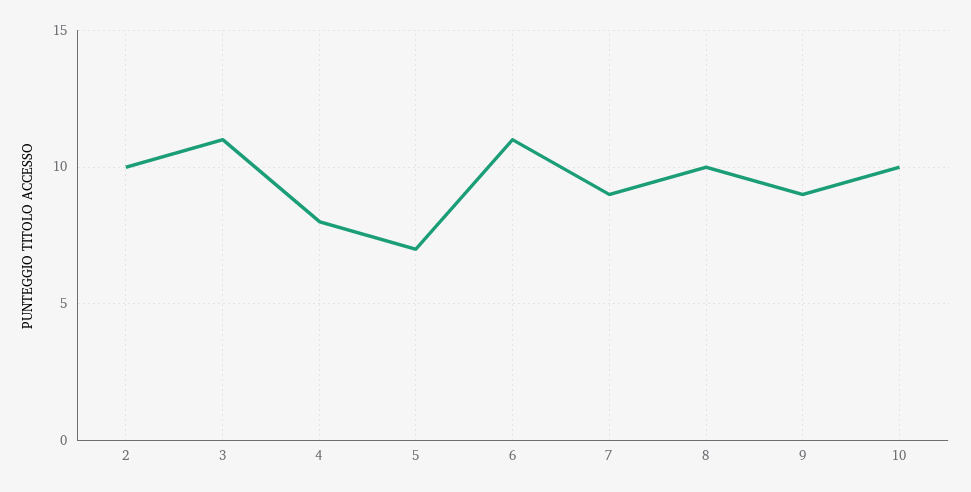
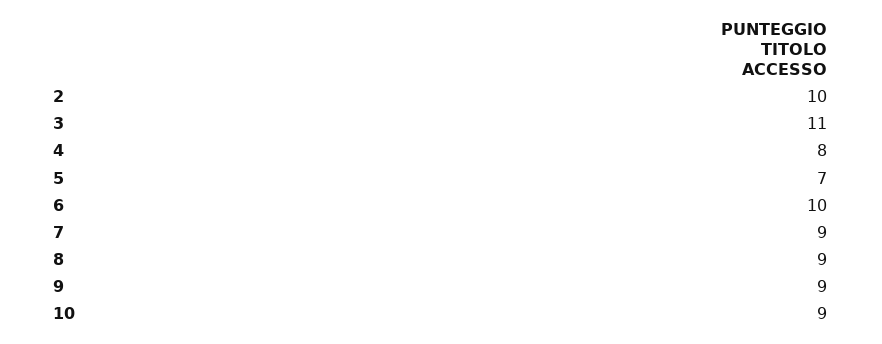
  {
    "2": 10,
    "3": 11,
    "4": 8,
    "5": 7,
-   "6": 11,
+   "6": 10,
    "7": 9,
-   "8": 10,
+   "8": 9,
    "9": 9,
-   "10": 10
+   "10": 9
  }

